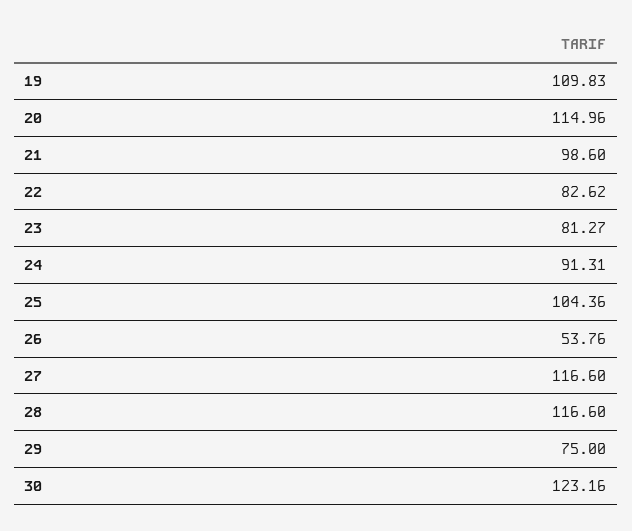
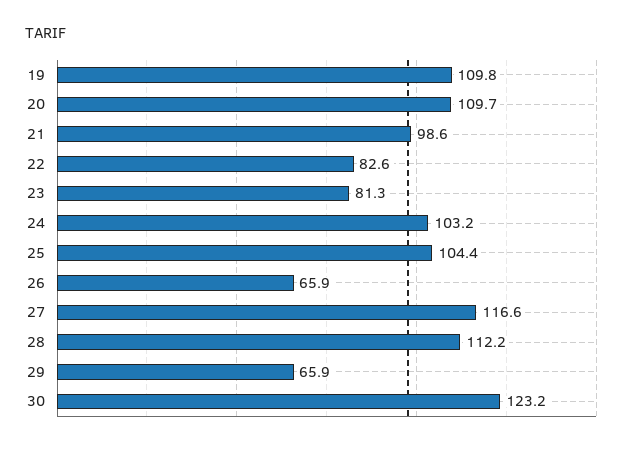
  {
    "19": 109.83,
-   "20": 114.96,
+   "20": 109.7,
    "21": 98.6,
    "22": 82.62,
    "23": 81.27,
-   "24": 91.31,
+   "24": 103.2,
    "25": 104.36,
-   "26": 53.76,
+   "26": 65.9,
    "27": 116.6,
-   "28": 116.6,
+   "28": 112.2,
-   "29": 75,
+   "29": 65.9,
    "30": 123.16
  }

